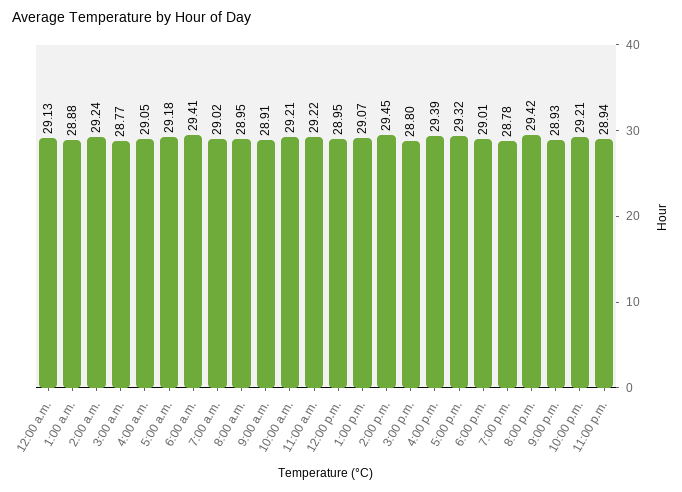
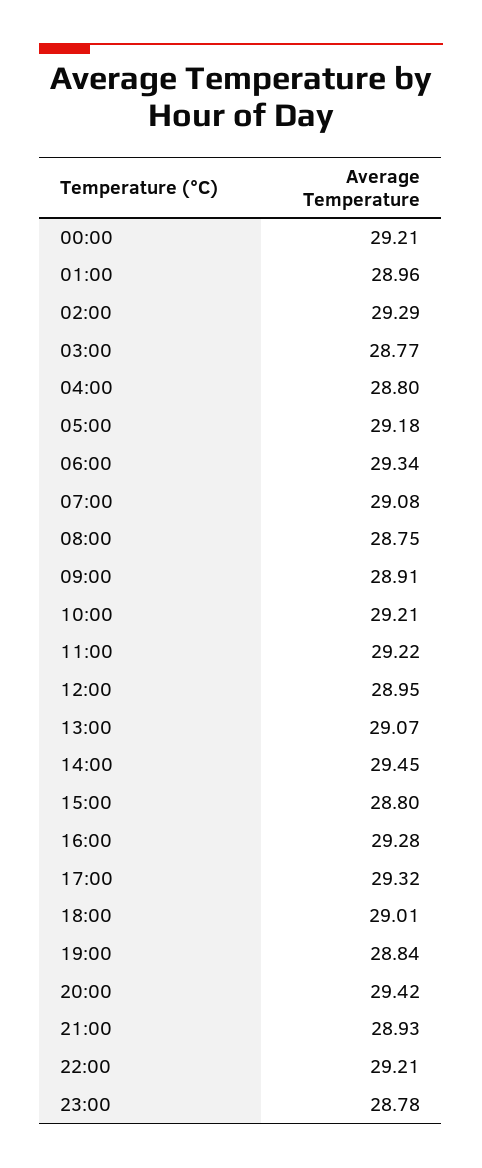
  {
-   "12:00 a.m.": 29.13,
+   "12:00 a.m.": 29.21,
-   "1:00 a.m.": 28.88,
+   "1:00 a.m.": 28.96,
-   "2:00 a.m.": 29.24,
+   "2:00 a.m.": 29.29,
    "3:00 a.m.": 28.77,
-   "4:00 a.m.": 29.05,
+   "4:00 a.m.": 28.8,
    "5:00 a.m.": 29.18,
-   "6:00 a.m.": 29.41,
+   "6:00 a.m.": 29.34,
-   "7:00 a.m.": 29.02,
+   "7:00 a.m.": 29.08,
-   "8:00 a.m.": 28.95,
+   "8:00 a.m.": 28.75,
    "9:00 a.m.": 28.91,
    "10:00 a.m.": 29.21,
    "11:00 a.m.": 29.22,
    "12:00 p.m.": 28.95,
    "1:00 p.m.": 29.07,
    "2:00 p.m.": 29.45,
    "3:00 p.m.": 28.8,
-   "4:00 p.m.": 29.39,
+   "4:00 p.m.": 29.28,
    "5:00 p.m.": 29.32,
    "6:00 p.m.": 29.01,
-   "7:00 p.m.": 28.78,
+   "7:00 p.m.": 28.84,
    "8:00 p.m.": 29.42,
    "9:00 p.m.": 28.93,
    "10:00 p.m.": 29.21,
-   "11:00 p.m.": 28.94
+   "11:00 p.m.": 28.78
  }

